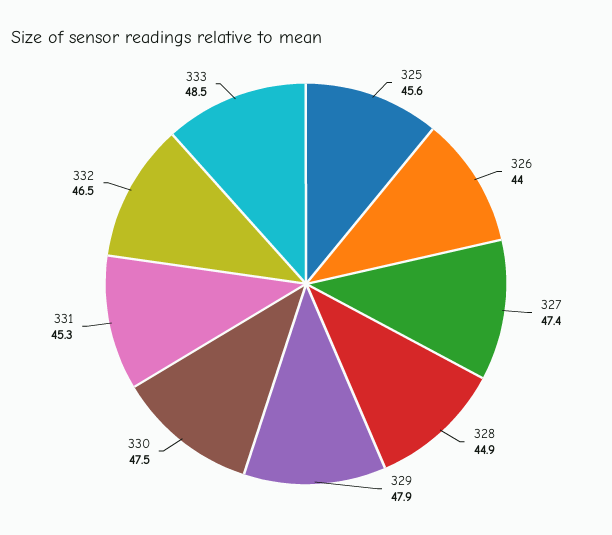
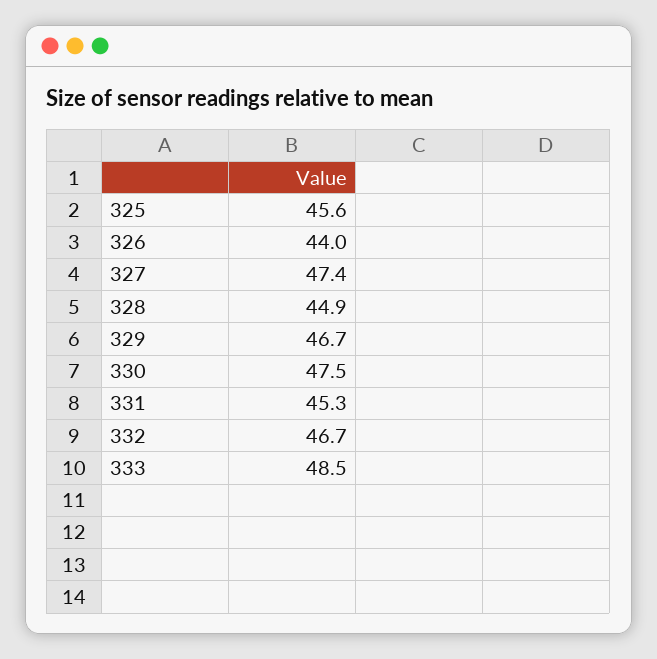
  {
    "325": 45.6,
    "326": 44,
    "327": 47.4,
    "328": 44.9,
-   "329": 47.9,
+   "329": 46.7,
    "330": 47.5,
    "331": 45.3,
-   "332": 46.5,
+   "332": 46.7,
    "333": 48.5
  }

